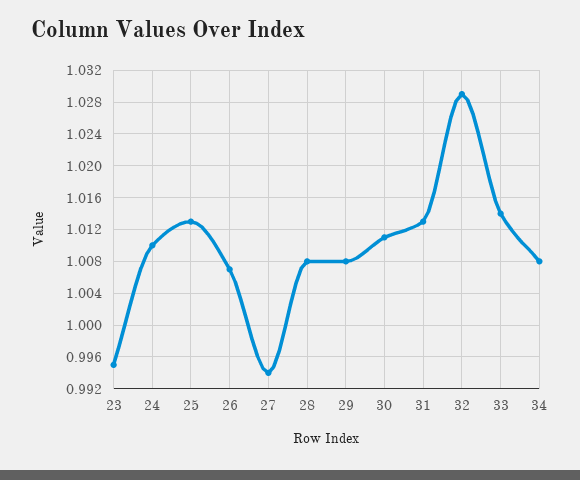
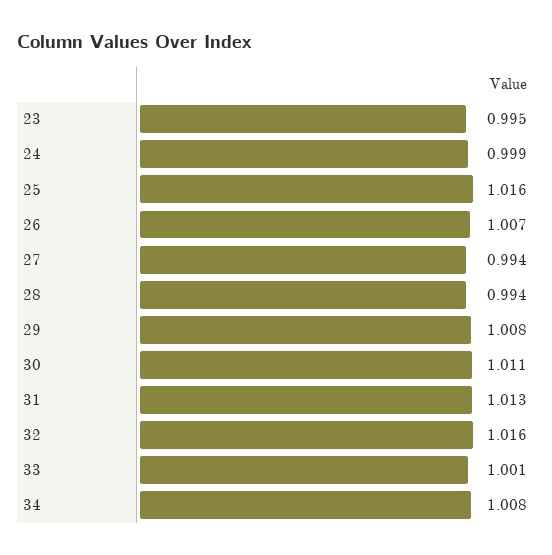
  {
    "23": 0.995,
-   "24": 1.01,
+   "24": 0.999,
-   "25": 1.013,
+   "25": 1.016,
    "26": 1.007,
    "27": 0.994,
-   "28": 1.008,
+   "28": 0.994,
    "29": 1.008,
    "30": 1.011,
    "31": 1.013,
-   "32": 1.029,
+   "32": 1.016,
-   "33": 1.014,
+   "33": 1.001,
    "34": 1.008
  }

